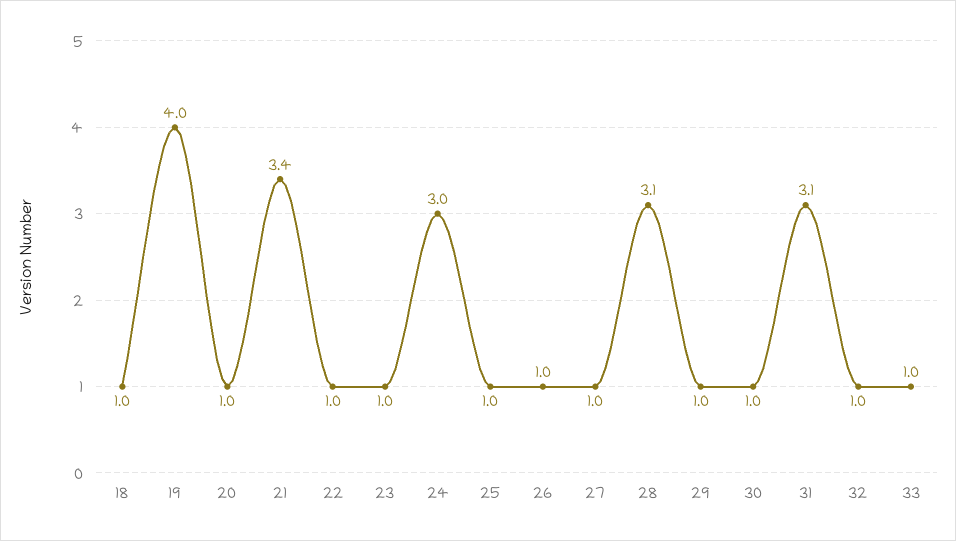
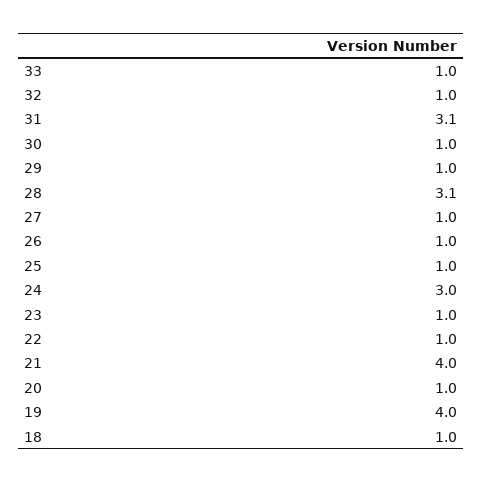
  {
    "18": 1,
    "19": 4,
    "20": 1,
-   "21": 3.4,
+   "21": 4,
    "22": 1,
    "23": 1,
    "24": 3,
    "25": 1,
    "26": 1,
    "27": 1,
    "28": 3.1,
    "29": 1,
    "30": 1,
    "31": 3.1,
    "32": 1,
    "33": 1
  }

